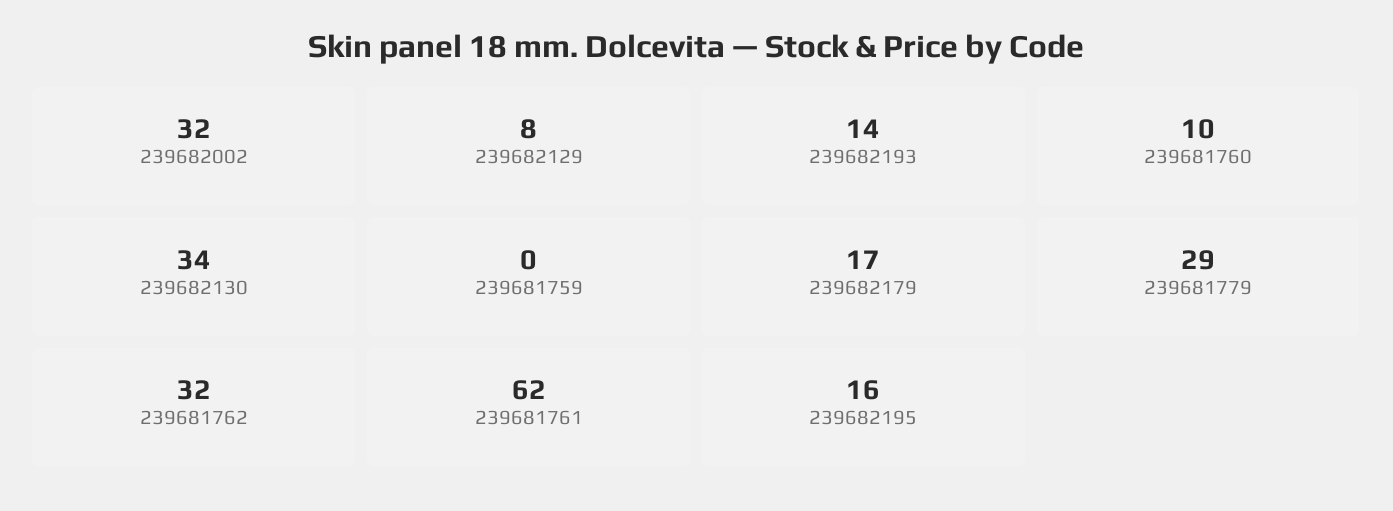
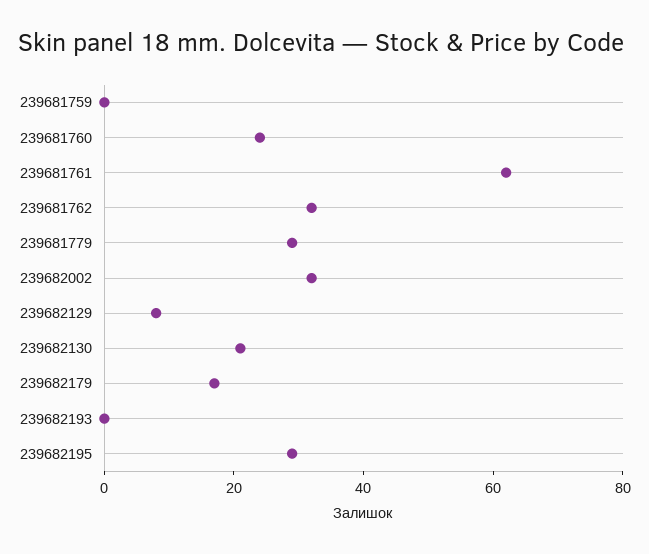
  {
    "239682002": 32,
    "239682129": 8,
-   "239682193": 14,
+   "239682193": 0,
-   "239681760": 10,
+   "239681760": 25,
-   "239682130": 34,
+   "239682130": 20,
    "239681759": 0,
    "239682179": 17,
    "239681779": 29,
    "239681762": 32,
    "239681761": 62,
-   "239682195": 16
+   "239682195": 30
  }

